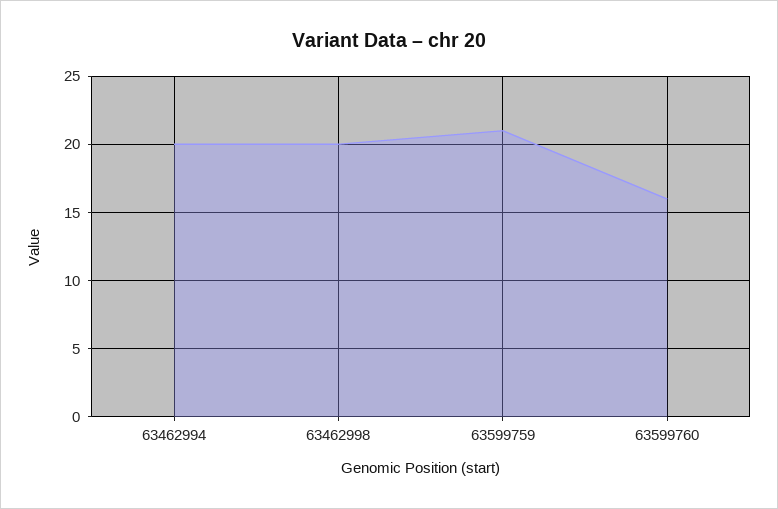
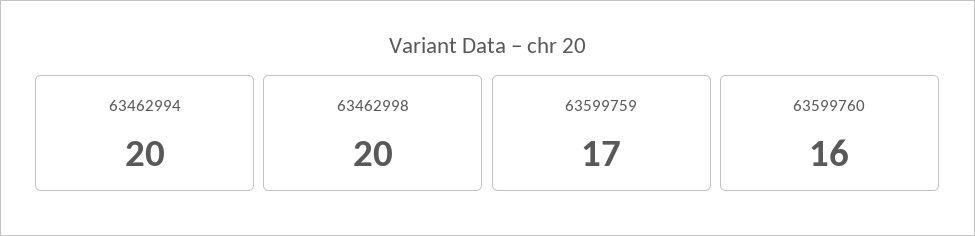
  {
    "63462994": 20,
    "63462998": 20,
-   "63599759": 21,
+   "63599759": 17,
    "63599760": 16
  }

